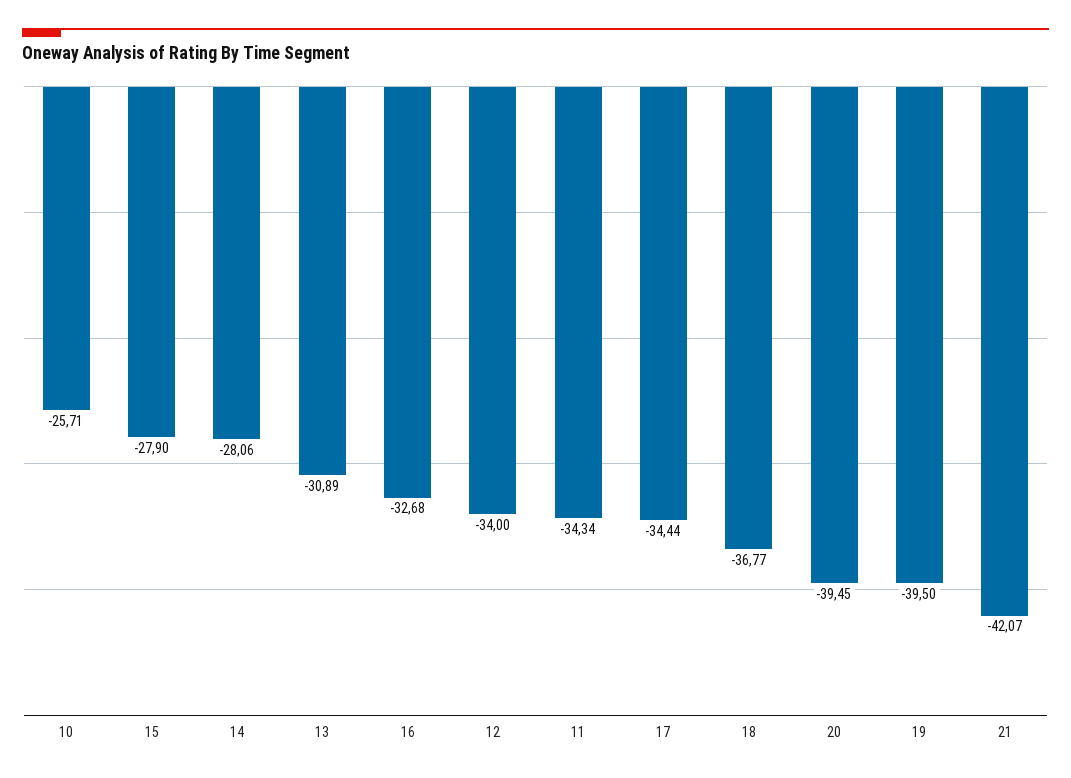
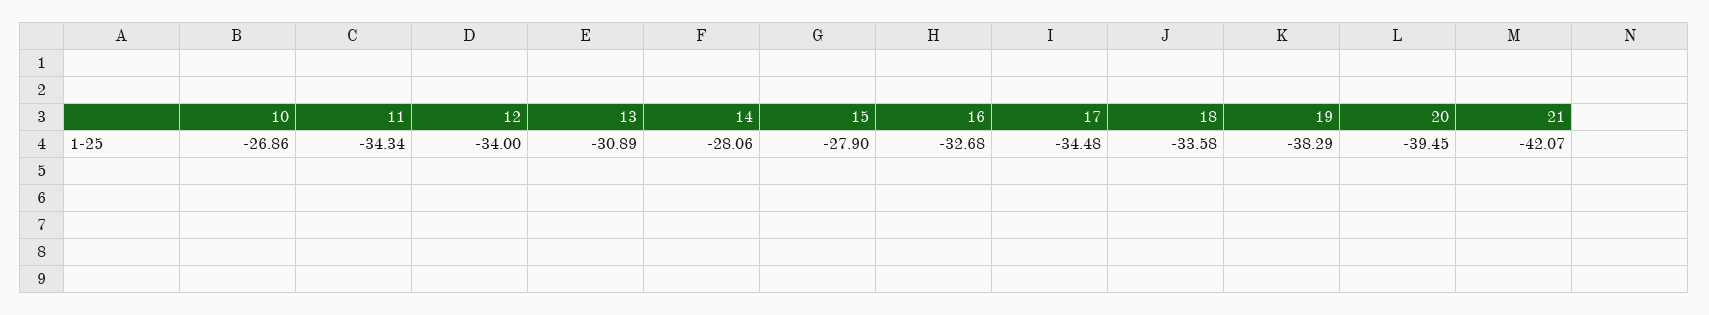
  {
-   "10": -25.71,
+   "10": -26.86,
    "15": -27.9,
    "14": -28.06,
    "13": -30.89,
    "16": -32.68,
    "12": -34,
    "11": -34.34,
-   "17": -34.44,
+   "17": -34.48,
-   "18": -36.77,
+   "18": -33.58,
    "20": -39.45,
-   "19": -39.5,
+   "19": -38.29,
    "21": -42.07
  }

